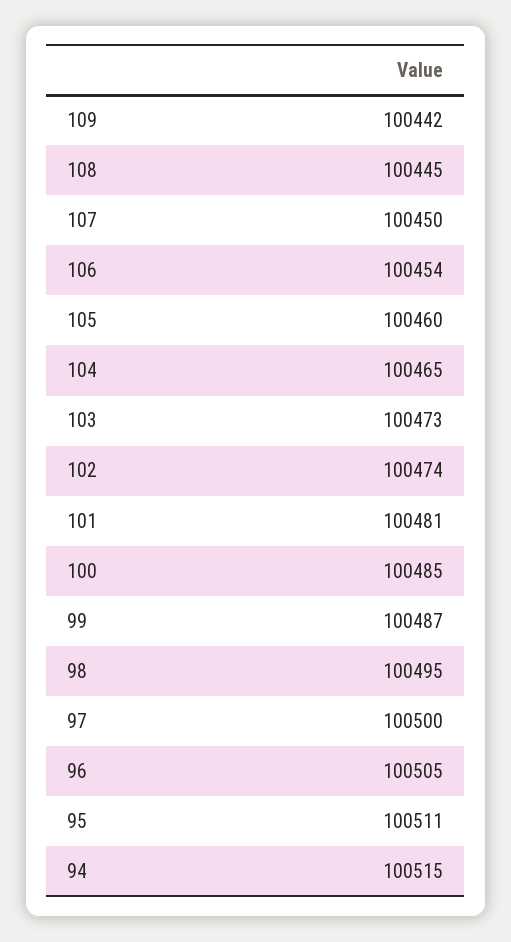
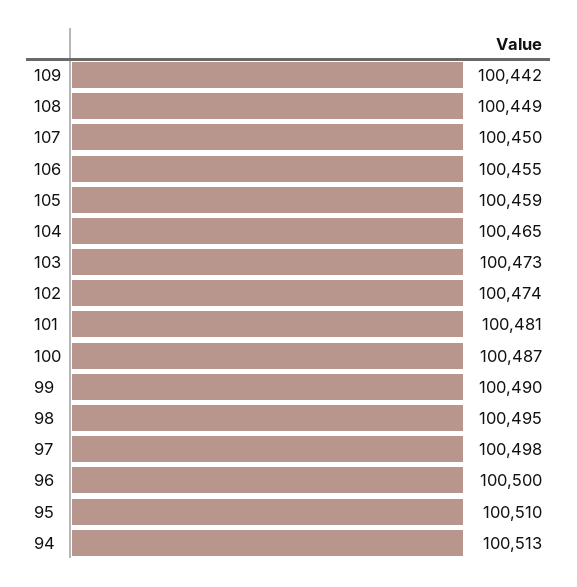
  {
    "109": 100442,
-   "108": 100445,
+   "108": 100449,
    "107": 100450,
-   "106": 100454,
+   "106": 100455,
-   "105": 100460,
+   "105": 100459,
    "104": 100465,
    "103": 100473,
    "102": 100474,
    "101": 100481,
-   "100": 100485,
+   "100": 100487,
-   "99": 100487,
+   "99": 100490,
    "98": 100495,
-   "97": 100500,
+   "97": 100498,
-   "96": 100505,
+   "96": 100500,
-   "95": 100511,
+   "95": 100510,
-   "94": 100515
+   "94": 100513
  }

